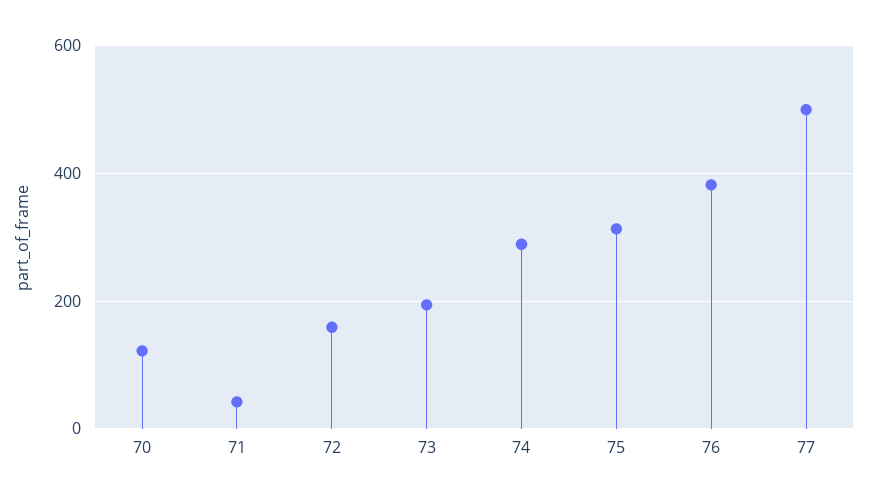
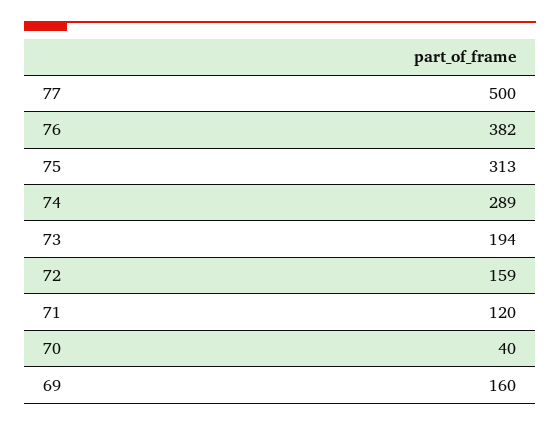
  {
-   "70": 120,
+   "70": 40,
-   "71": 40,
+   "71": 120,
    "72": 159,
    "73": 194,
    "74": 289,
    "75": 313,
    "76": 382,
-   "77": 500
+   "77": 500,
+   "69": 160
  }

